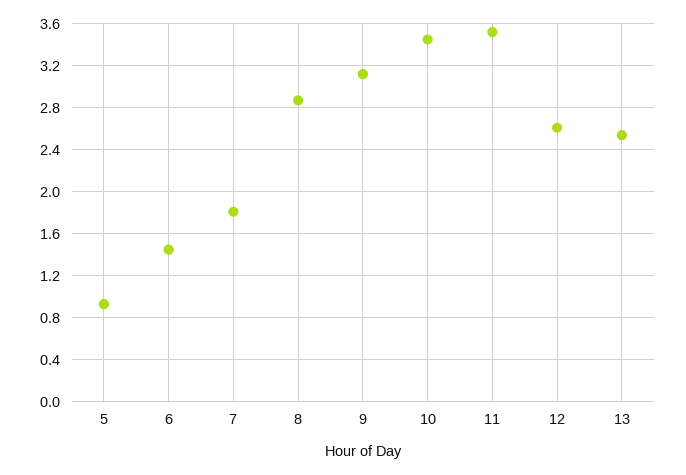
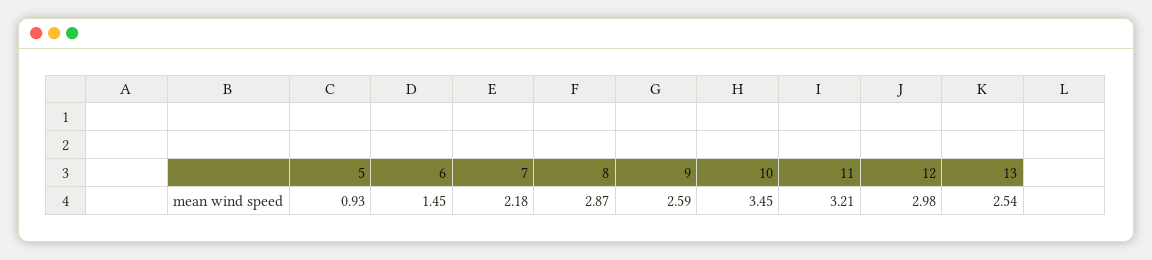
  {
    "5": 0.93,
    "6": 1.45,
-   "7": 1.8,
+   "7": 2.18,
    "8": 2.87,
-   "9": 3.1,
+   "9": 2.59,
    "10": 3.45,
-   "11": 3.5,
+   "11": 3.21,
-   "12": 2.6,
+   "12": 2.98,
    "13": 2.54
  }

